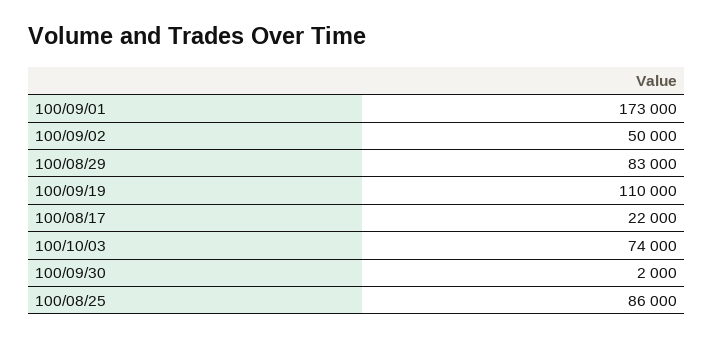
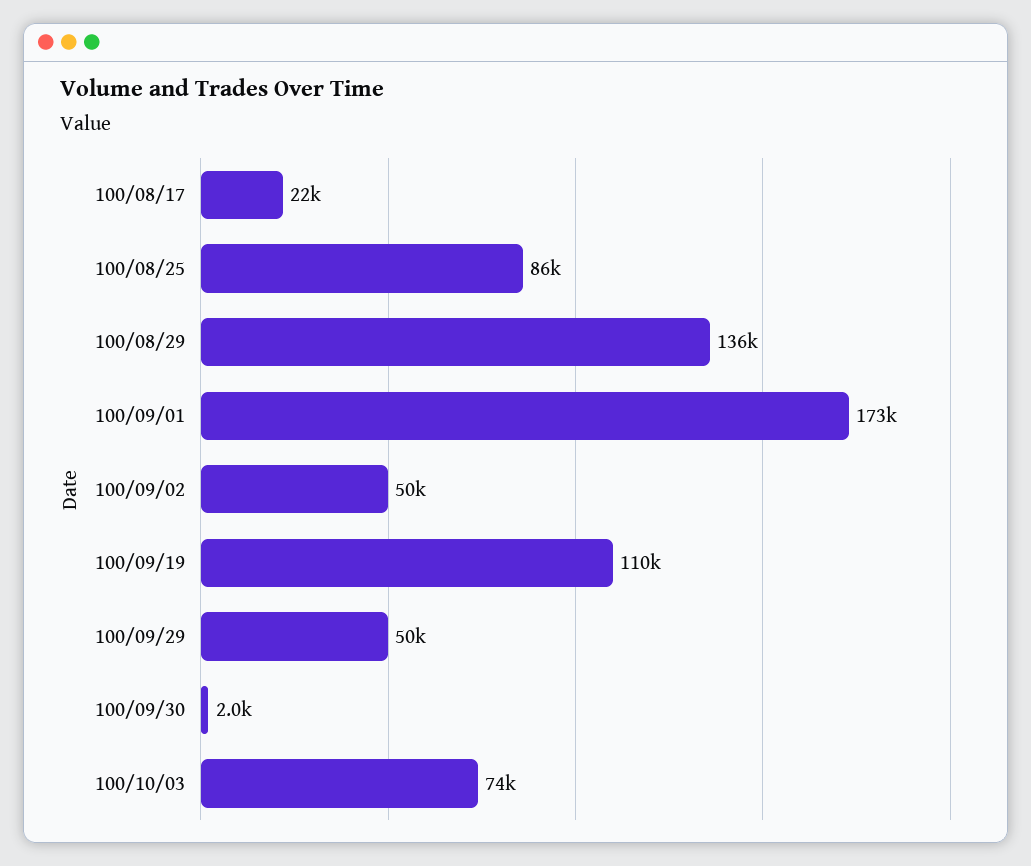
  {
    "100/09/01": 173000,
    "100/09/02": 50000,
-   "100/08/29": 83000,
+   "100/08/29": 136000,
    "100/09/19": 110000,
    "100/08/17": 22000,
    "100/10/03": 74000,
    "100/09/30": 2000,
-   "100/08/25": 86000
+   "100/08/25": 86000,
+   "100/09/29": 50000
  }

